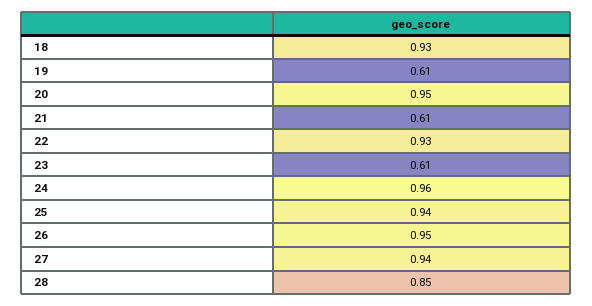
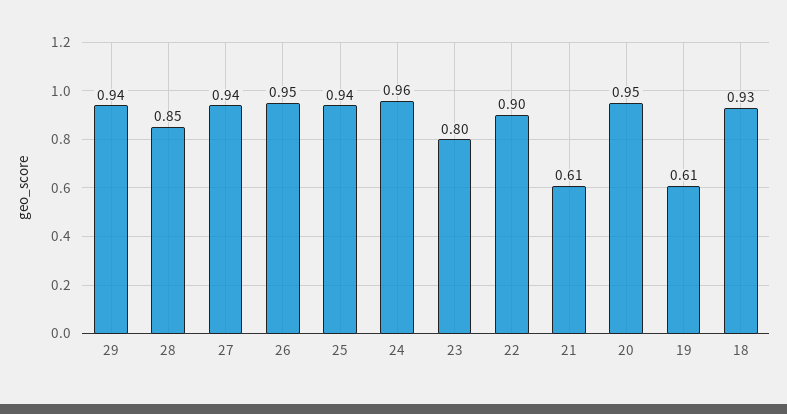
  {
    "18": 0.93,
    "19": 0.61,
    "20": 0.95,
    "21": 0.61,
-   "22": 0.93,
+   "22": 0.9,
-   "23": 0.61,
+   "23": 0.8,
    "24": 0.96,
    "25": 0.94,
    "26": 0.95,
    "27": 0.94,
-   "28": 0.85
+   "28": 0.85,
+   "29": 0.94
  }

